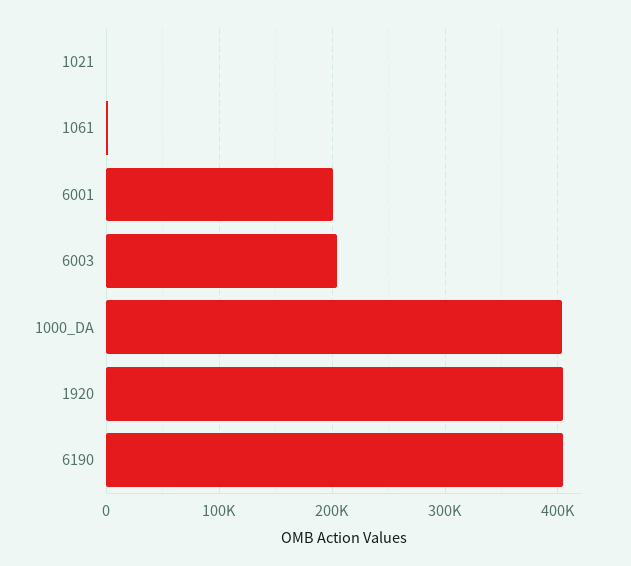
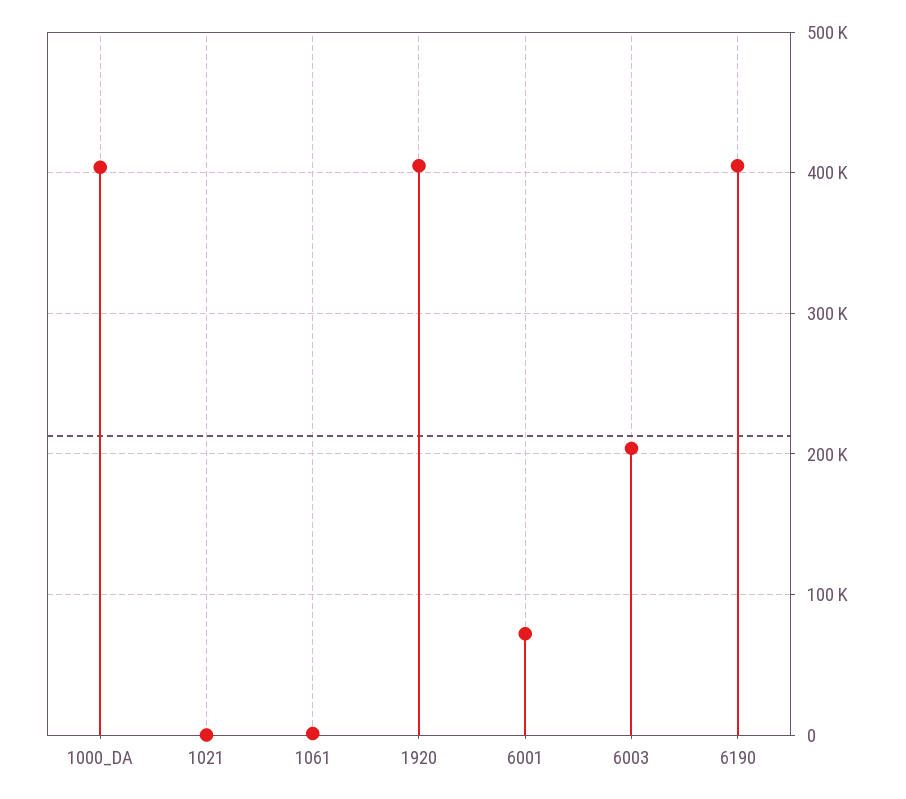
  {
    "1021": 0,
    "1061": 0,
-   "6001": 200000,
+   "6001": 70000,
    "6003": 200000,
    "1000_DA": 400000,
    "1920": 400000,
    "6190": 400000
  }

